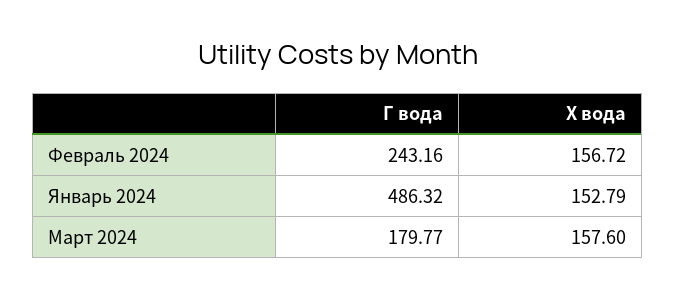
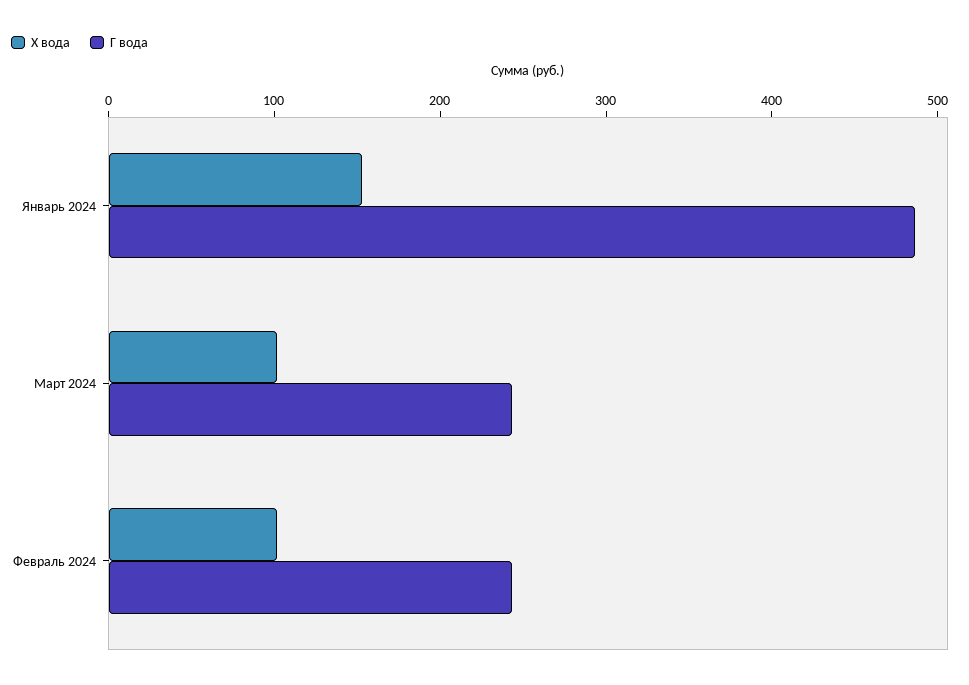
  {
    "Г вода": {
      "Февраль 2024": 243.16,
      "Январь 2024": 486.32,
-     "Март 2024": 179.77
+     "Март 2024": 240
    },
    "Х вода": {
-     "Февраль 2024": 156.72,
+     "Февраль 2024": 100,
      "Январь 2024": 152.79,
-     "Март 2024": 157.6
+     "Март 2024": 100
    }
  }

